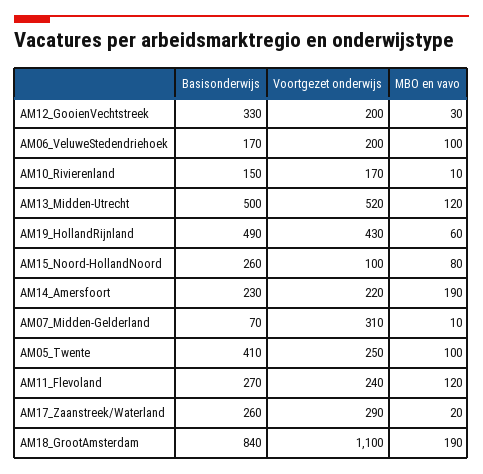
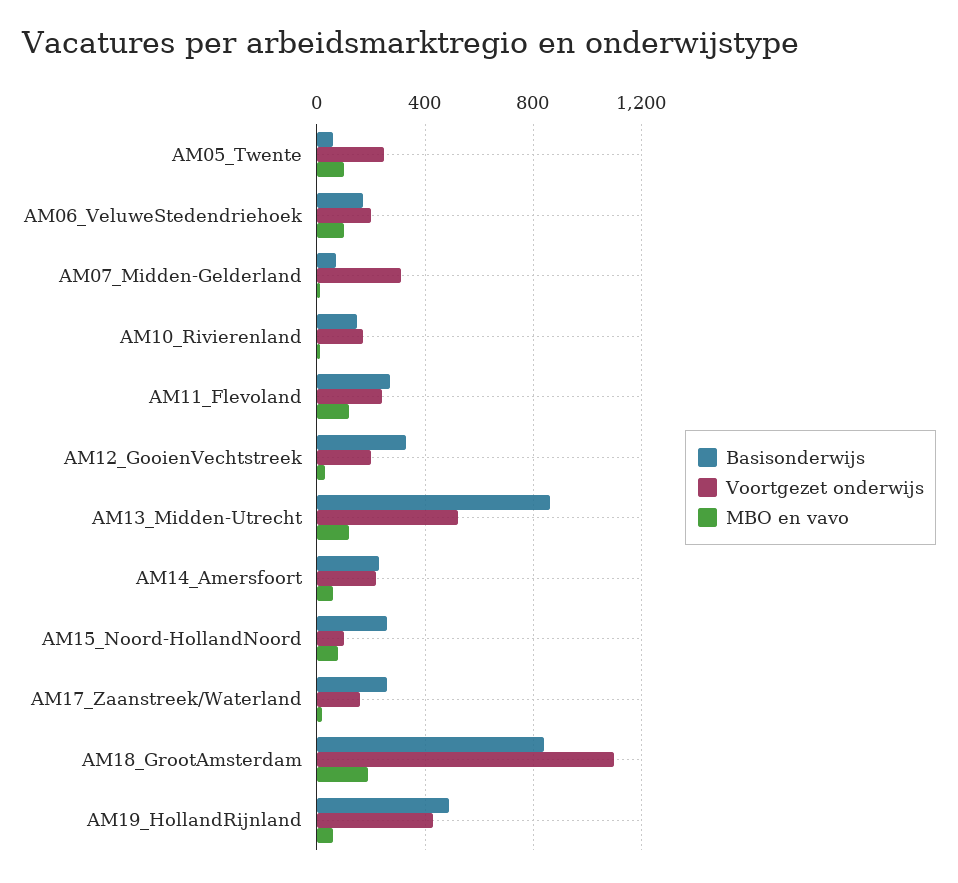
  {
    "Basisonderwijs": {
      "AM12_GooienVechtstreek": 330,
      "AM06_VeluweStedendriehoek": 170,
      "AM10_Rivierenland": 150,
-     "AM13_Midden-Utrecht": 500,
+     "AM13_Midden-Utrecht": 850,
      "AM19_HollandRijnland": 490,
      "AM15_Noord-HollandNoord": 260,
      "AM14_Amersfoort": 230,
      "AM07_Midden-Gelderland": 70,
-     "AM05_Twente": 410,
+     "AM05_Twente": 50,
      "AM11_Flevoland": 270,
      "AM17_Zaanstreek/Waterland": 260,
      "AM18_GrootAmsterdam": 840
    },
    "Voortgezet onderwijs": {
      "AM12_GooienVechtstreek": 200,
      "AM06_VeluweStedendriehoek": 200,
      "AM10_Rivierenland": 170,
      "AM13_Midden-Utrecht": 520,
      "AM19_HollandRijnland": 430,
      "AM15_Noord-HollandNoord": 100,
      "AM14_Amersfoort": 220,
      "AM07_Midden-Gelderland": 310,
      "AM05_Twente": 250,
      "AM11_Flevoland": 240,
-     "AM17_Zaanstreek/Waterland": 290,
+     "AM17_Zaanstreek/Waterland": 150,
      "AM18_GrootAmsterdam": 1100
    },
    "MBO en vavo": {
      "AM12_GooienVechtstreek": 30,
      "AM06_VeluweStedendriehoek": 100,
      "AM10_Rivierenland": 10,
      "AM13_Midden-Utrecht": 120,
      "AM19_HollandRijnland": 60,
      "AM15_Noord-HollandNoord": 80,
-     "AM14_Amersfoort": 190,
+     "AM14_Amersfoort": 50,
      "AM07_Midden-Gelderland": 10,
      "AM05_Twente": 100,
      "AM11_Flevoland": 120,
      "AM17_Zaanstreek/Waterland": 20,
      "AM18_GrootAmsterdam": 190
    }
  }

